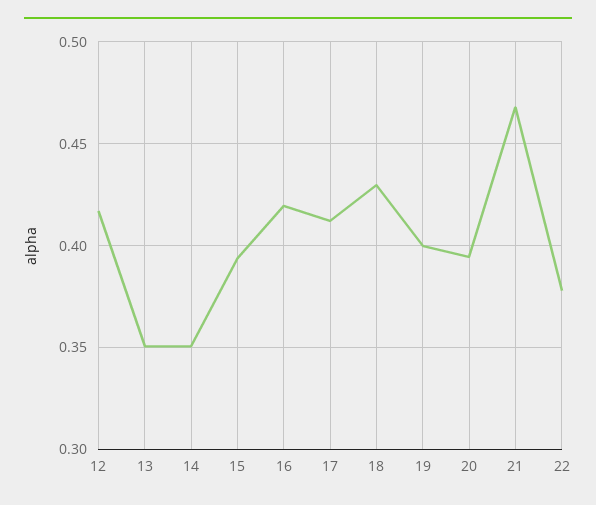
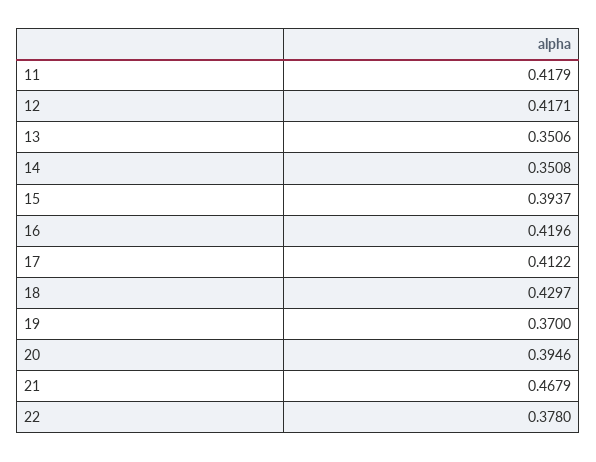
  {
    "12": 0.4171,
    "13": 0.3506,
    "14": 0.3508,
    "15": 0.3937,
    "16": 0.4196,
    "17": 0.4122,
    "18": 0.4297,
-   "19": 0.4,
+   "19": 0.37,
    "20": 0.3946,
    "21": 0.4679,
-   "22": 0.378
+   "22": 0.378,
+   "11": 0.4179
  }

